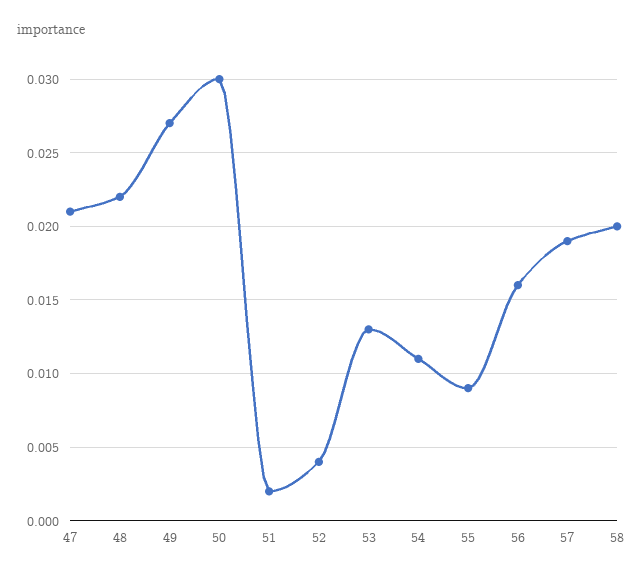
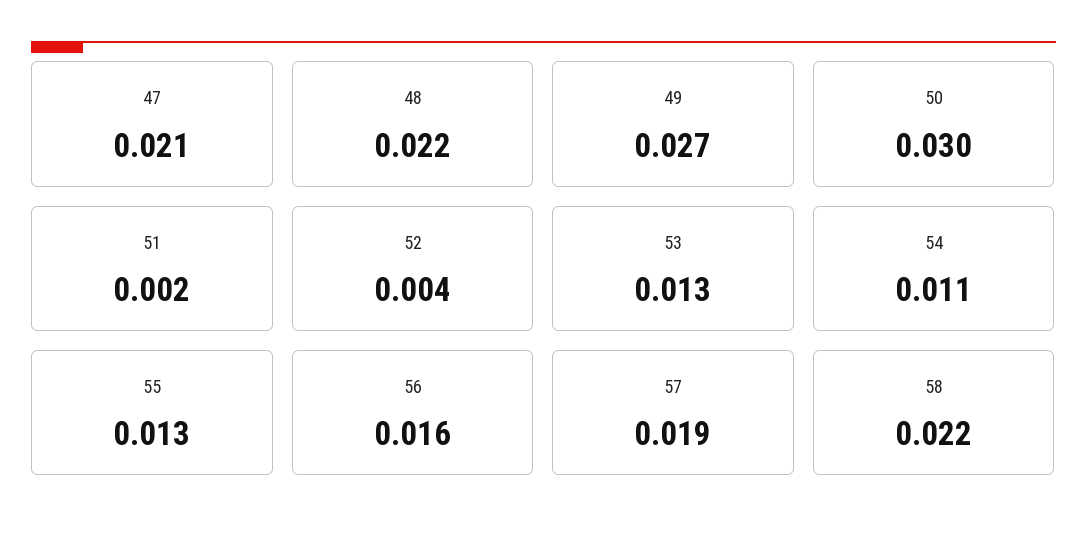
  {
    "47": 0.021,
    "48": 0.022,
    "49": 0.027,
    "50": 0.03,
    "51": 0.002,
    "52": 0.004,
    "53": 0.013,
    "54": 0.011,
-   "55": 0.009,
+   "55": 0.013,
    "56": 0.016,
    "57": 0.019,
-   "58": 0.02
+   "58": 0.022
  }

